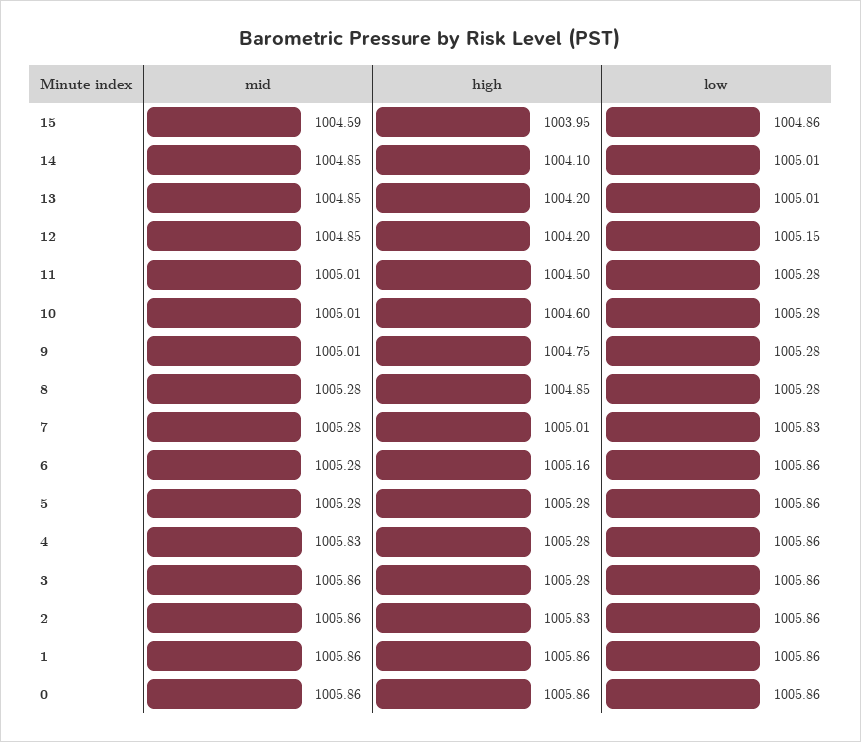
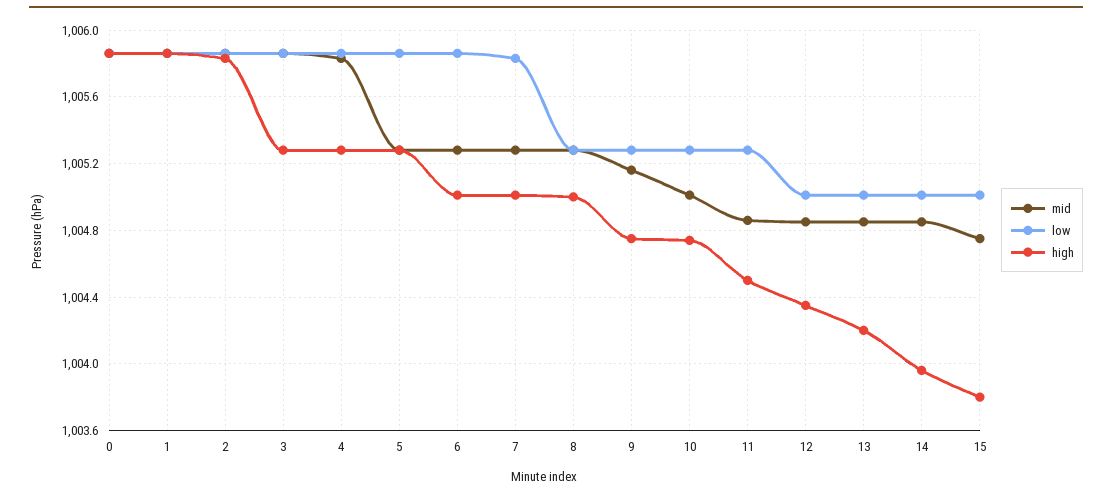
  {
    "mid": {
-     "15": 1004.59,
+     "15": 1004.75,
      "14": 1004.85,
      "13": 1004.85,
      "12": 1004.85,
-     "11": 1005.01,
+     "11": 1004.85,
      "10": 1005.01,
-     "9": 1005.01,
+     "9": 1005.15,
      "8": 1005.28,
      "7": 1005.28,
      "6": 1005.28,
      "5": 1005.28,
      "4": 1005.83,
      "3": 1005.86,
      "2": 1005.86,
      "1": 1005.86,
      "0": 1005.86
    },
    "high": {
-     "15": 1003.95,
+     "15": 1003.8,
-     "14": 1004.1,
+     "14": 1003.95,
      "13": 1004.2,
-     "12": 1004.2,
+     "12": 1004.35,
      "11": 1004.5,
-     "10": 1004.6,
+     "10": 1004.75,
      "9": 1004.75,
-     "8": 1004.85,
+     "8": 1005,
      "7": 1005.01,
-     "6": 1005.16,
+     "6": 1005,
      "5": 1005.28,
      "4": 1005.28,
      "3": 1005.28,
      "2": 1005.83,
      "1": 1005.86,
      "0": 1005.86
    },
    "low": {
-     "15": 1004.86,
+     "15": 1005,
      "14": 1005.01,
      "13": 1005.01,
-     "12": 1005.15,
+     "12": 1005,
      "11": 1005.28,
      "10": 1005.28,
      "9": 1005.28,
      "8": 1005.28,
      "7": 1005.83,
      "6": 1005.86,
      "5": 1005.86,
      "4": 1005.86,
      "3": 1005.86,
      "2": 1005.86,
      "1": 1005.86,
      "0": 1005.86
    }
  }

